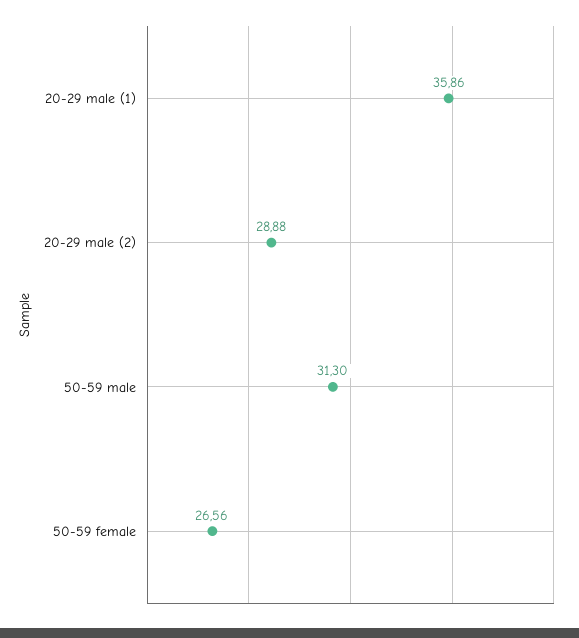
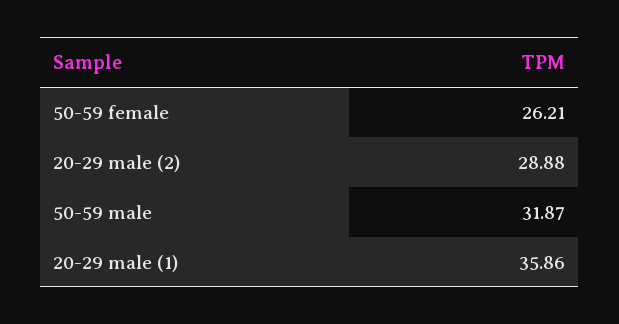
  {
    "20-29 male (1)": 35.86,
    "20-29 male (2)": 28.88,
-   "50-59 male": 31.3,
+   "50-59 male": 31.87,
-   "50-59 female": 26.56
+   "50-59 female": 26.21
  }

